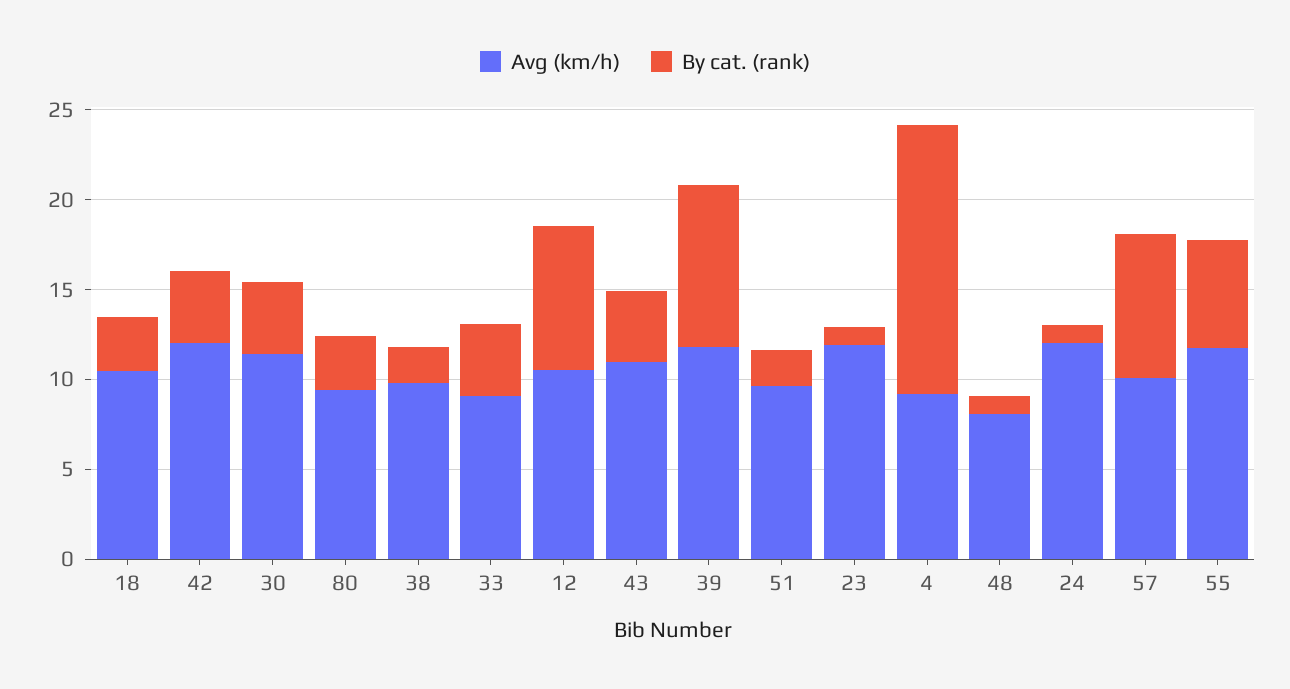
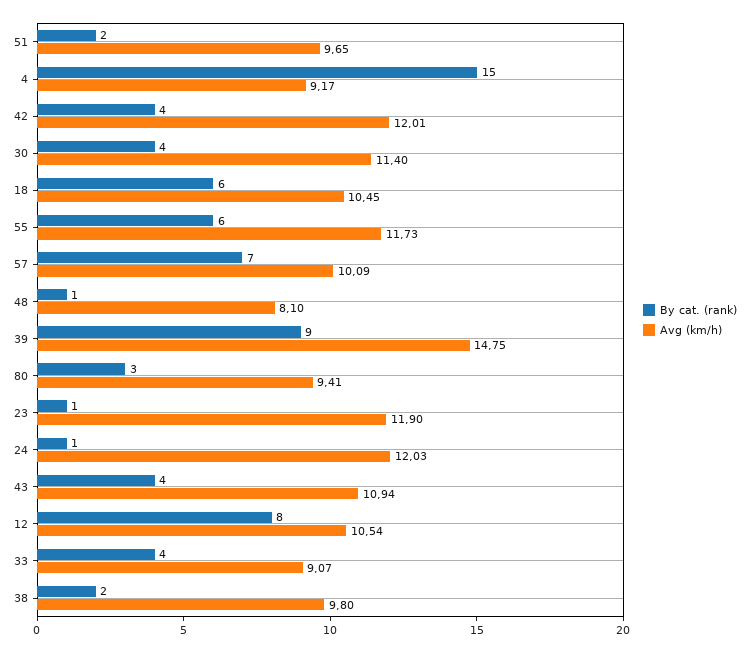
  {
    "Avg (km/h)": {
      "18": 10.45,
      "42": 12.01,
      "30": 11.4,
      "80": 9.41,
      "38": 9.8,
      "33": 9.07,
      "12": 10.54,
      "43": 10.94,
-     "39": 12,
+     "39": 14.75,
      "51": 9.65,
      "23": 11.9,
      "4": 9.17,
      "48": 8.1,
      "24": 12.03,
      "57": 10.09,
      "55": 11.73
    },
    "By cat. (rank)": {
-     "18": 3,
+     "18": 6,
      "42": 4,
      "30": 4,
      "80": 3,
      "38": 2,
      "33": 4,
      "12": 8,
      "43": 4,
      "39": 9,
      "51": 2,
      "23": 1,
      "4": 15,
      "48": 1,
      "24": 1,
-     "57": 8,
+     "57": 7,
      "55": 6
    }
  }

